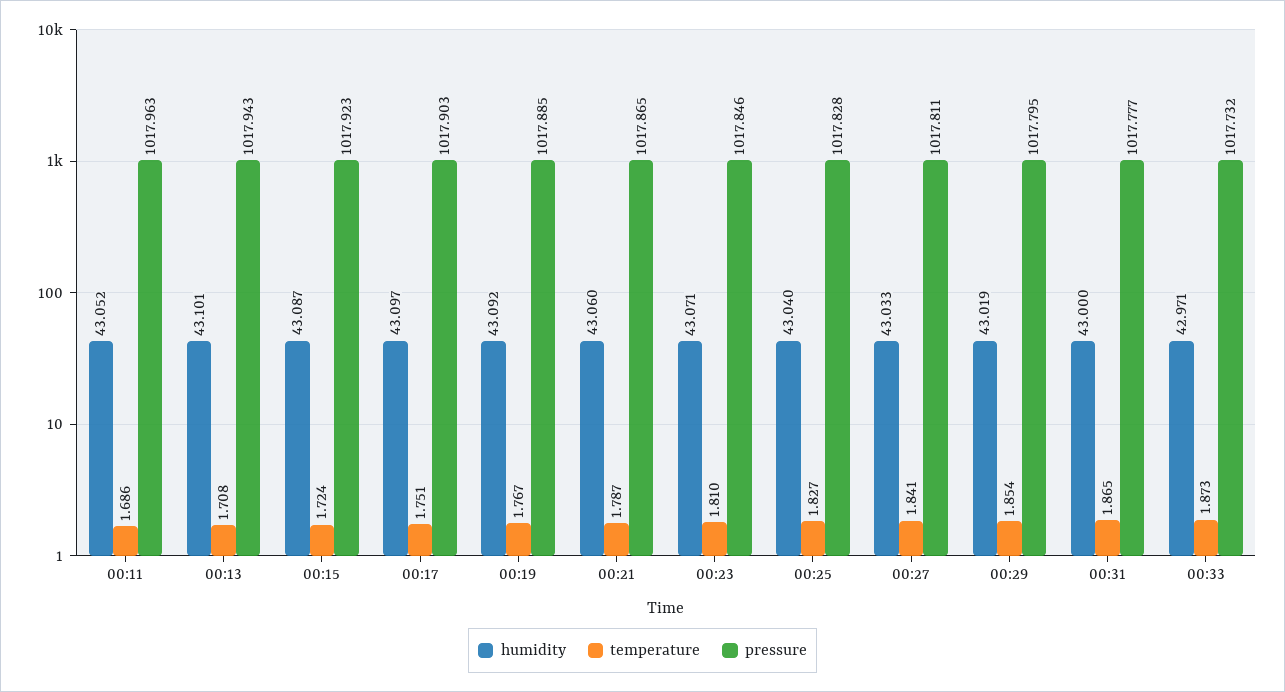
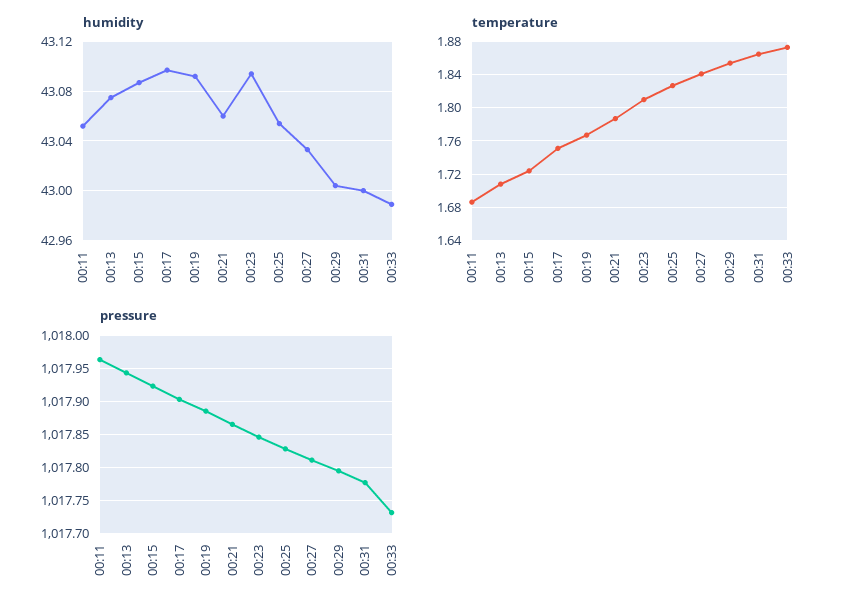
  {
    "humidity": {
      "00:11": 43.052,
-     "00:13": 43.101,
+     "00:13": 43.075,
      "00:15": 43.087,
      "00:17": 43.097,
      "00:19": 43.092,
      "00:21": 43.06,
-     "00:23": 43.071,
+     "00:23": 43.095,
-     "00:25": 43.04,
+     "00:25": 43.055,
      "00:27": 43.033,
-     "00:29": 43.019,
+     "00:29": 43.005,
      "00:31": 43,
-     "00:33": 42.971
+     "00:33": 42.99
    },
    "temperature": {
      "00:11": 1.686,
      "00:13": 1.708,
      "00:15": 1.724,
      "00:17": 1.751,
      "00:19": 1.767,
      "00:21": 1.787,
      "00:23": 1.81,
      "00:25": 1.827,
      "00:27": 1.841,
      "00:29": 1.854,
      "00:31": 1.865,
      "00:33": 1.873
    },
    "pressure": {
      "00:11": 1017.963,
      "00:13": 1017.943,
      "00:15": 1017.923,
      "00:17": 1017.903,
      "00:19": 1017.885,
      "00:21": 1017.865,
      "00:23": 1017.846,
      "00:25": 1017.828,
      "00:27": 1017.811,
      "00:29": 1017.795,
      "00:31": 1017.777,
      "00:33": 1017.732
    }
  }

